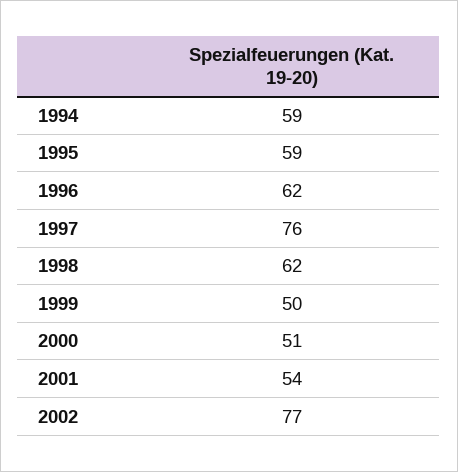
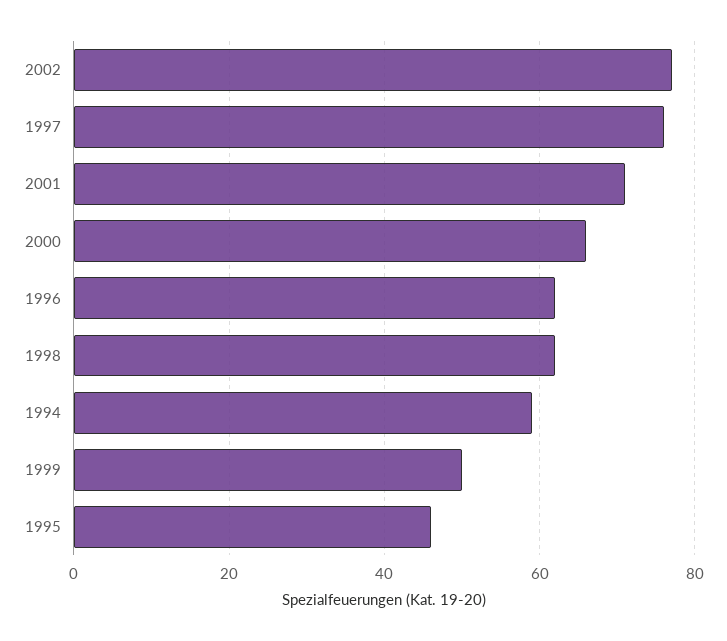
  {
    "1994": 59,
-   "1995": 59,
+   "1995": 45,
    "1996": 62,
    "1997": 76,
    "1998": 62,
    "1999": 50,
-   "2000": 51,
+   "2000": 65,
-   "2001": 54,
+   "2001": 70,
    "2002": 77
  }

